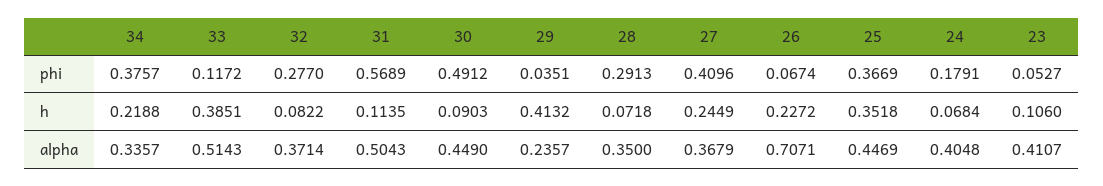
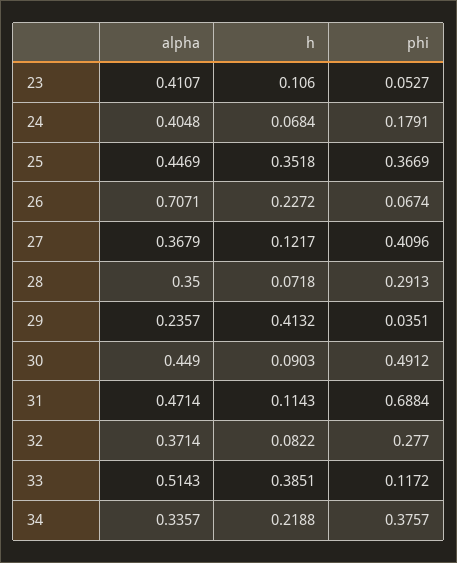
  {
    "34": {
      "phi": 0.3757,
      "h": 0.2188,
      "alpha": 0.3357
    },
    "33": {
      "phi": 0.1172,
      "h": 0.3851,
      "alpha": 0.5143
    },
    "32": {
      "phi": 0.277,
      "h": 0.0822,
      "alpha": 0.3714
    },
    "31": {
-     "phi": 0.5689,
+     "phi": 0.6884,
-     "h": 0.1135,
+     "h": 0.1143,
-     "alpha": 0.5043
+     "alpha": 0.4714
    },
    "30": {
      "phi": 0.4912,
      "h": 0.0903,
      "alpha": 0.449
    },
    "29": {
      "phi": 0.0351,
      "h": 0.4132,
      "alpha": 0.2357
    },
    "28": {
      "phi": 0.2913,
      "h": 0.0718,
      "alpha": 0.35
    },
    "27": {
      "phi": 0.4096,
-     "h": 0.2449,
+     "h": 0.1217,
      "alpha": 0.3679
    },
    "26": {
      "phi": 0.0674,
      "h": 0.2272,
      "alpha": 0.7071
    },
    "25": {
      "phi": 0.3669,
      "h": 0.3518,
      "alpha": 0.4469
    },
    "24": {
      "phi": 0.1791,
      "h": 0.0684,
      "alpha": 0.4048
    },
    "23": {
      "phi": 0.0527,
      "h": 0.106,
      "alpha": 0.4107
    }
  }

